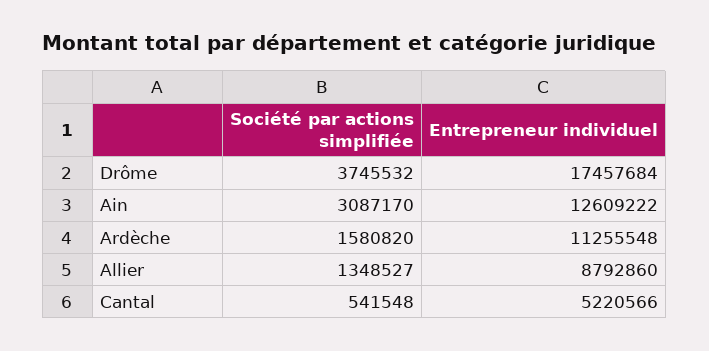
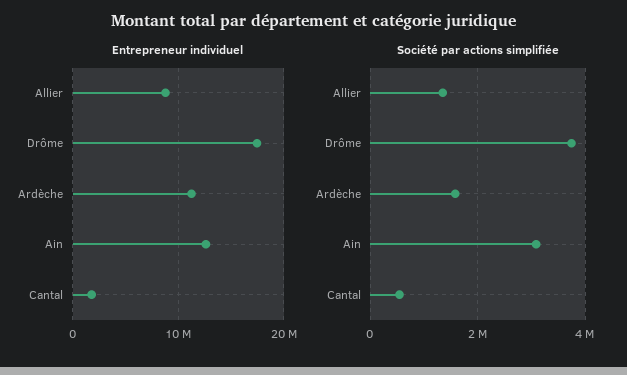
  {
    "Société par actions simplifiée": {
      "Drôme": 3745532,
      "Ain": 3087170,
      "Ardèche": 1580820,
      "Allier": 1348527,
      "Cantal": 541548
    },
    "Entrepreneur individuel": {
      "Drôme": 17457684,
      "Ain": 12609222,
      "Ardèche": 11255548,
      "Allier": 8792860,
-     "Cantal": 5220566
+     "Cantal": 2000000
    }
  }

